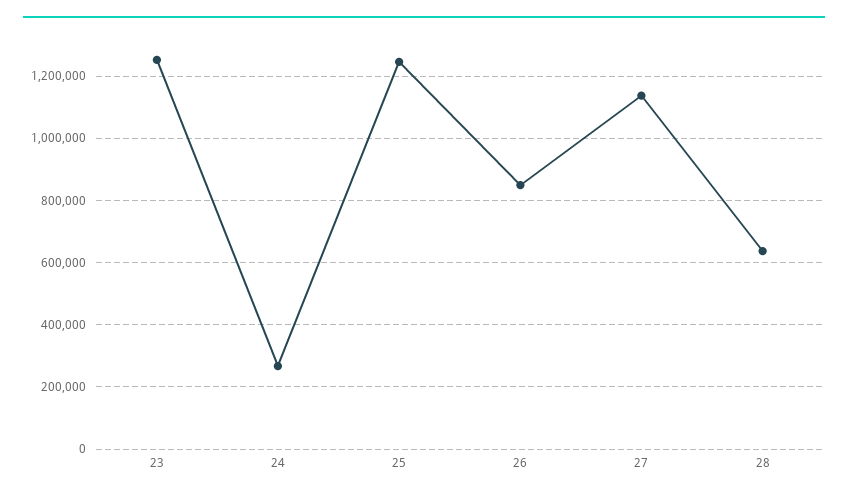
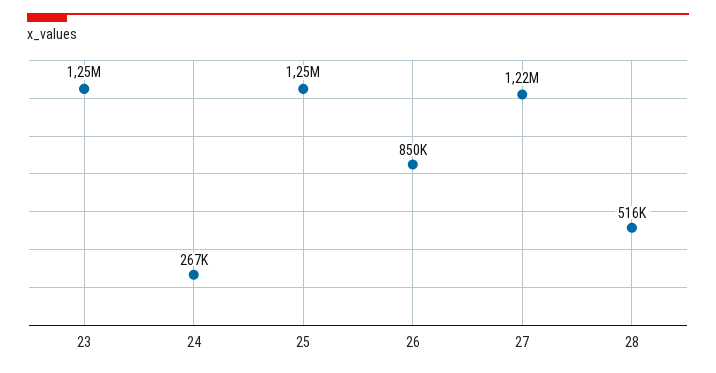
  {
    "23": 1250000,
    "24": 267000,
    "25": 1250000,
    "26": 850000,
-   "27": 1140000,
+   "27": 1220000,
-   "28": 640000
+   "28": 516000
  }

